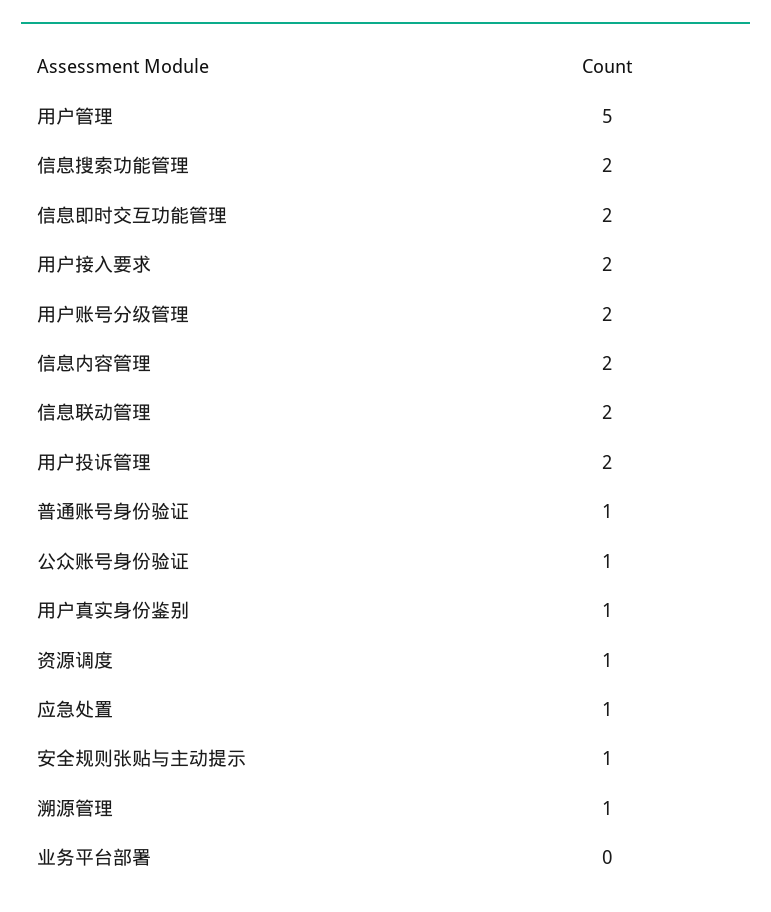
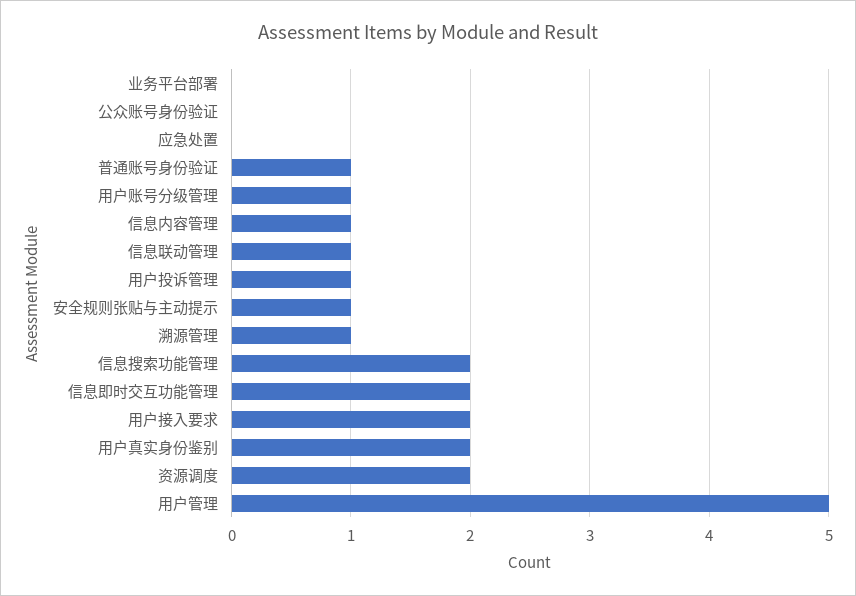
  {
    "用户管理": 5,
    "信息搜索功能管理": 2,
    "信息即时交互功能管理": 2,
    "用户接入要求": 2,
-   "用户账号分级管理": 2,
+   "用户账号分级管理": 1,
-   "信息内容管理": 2,
+   "信息内容管理": 1,
-   "信息联动管理": 2,
+   "信息联动管理": 1,
-   "用户投诉管理": 2,
+   "用户投诉管理": 1,
    "普通账号身份验证": 1,
-   "公众账号身份验证": 1,
+   "公众账号身份验证": 0,
-   "用户真实身份鉴别": 1,
+   "用户真实身份鉴别": 2,
-   "资源调度": 1,
+   "资源调度": 2,
-   "应急处置": 1,
+   "应急处置": 0,
    "安全规则张贴与主动提示": 1,
    "溯源管理": 1,
    "业务平台部署": 0
  }

